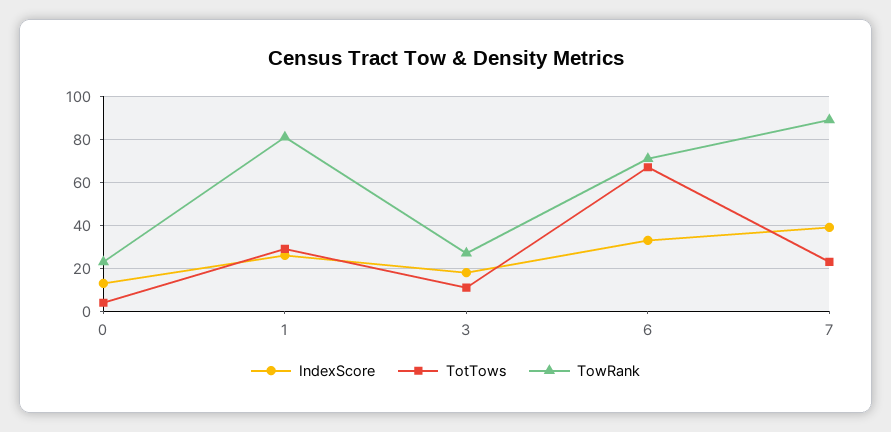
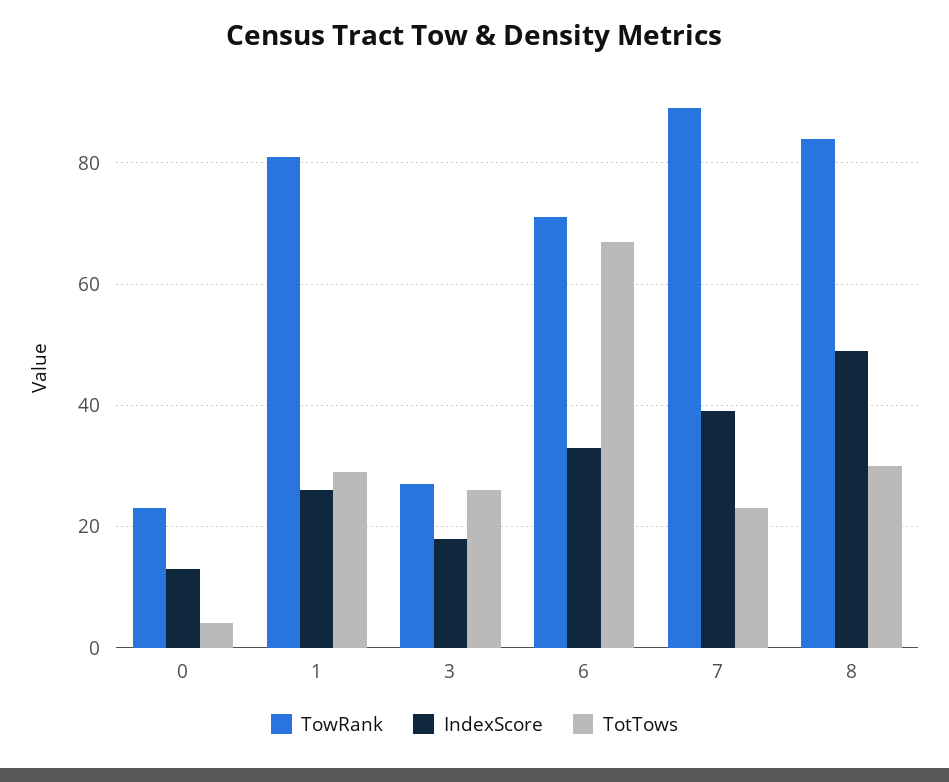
  {
    "IndexScore": {
      "0": 15,
      "1": 25,
      "3": 20,
      "6": 35,
-     "7": 40
+     "7": 40,
+     "8": 50
    },
    "TotTows": {
      "0": 5,
      "1": 30,
-     "3": 10,
+     "3": 25,
      "6": 65,
-     "7": 25
+     "7": 25,
+     "8": 30
    },
    "TowRank": {
      "0": 25,
      "1": 80,
      "3": 25,
      "6": 70,
-     "7": 90
+     "7": 90,
+     "8": 85
    }
  }

